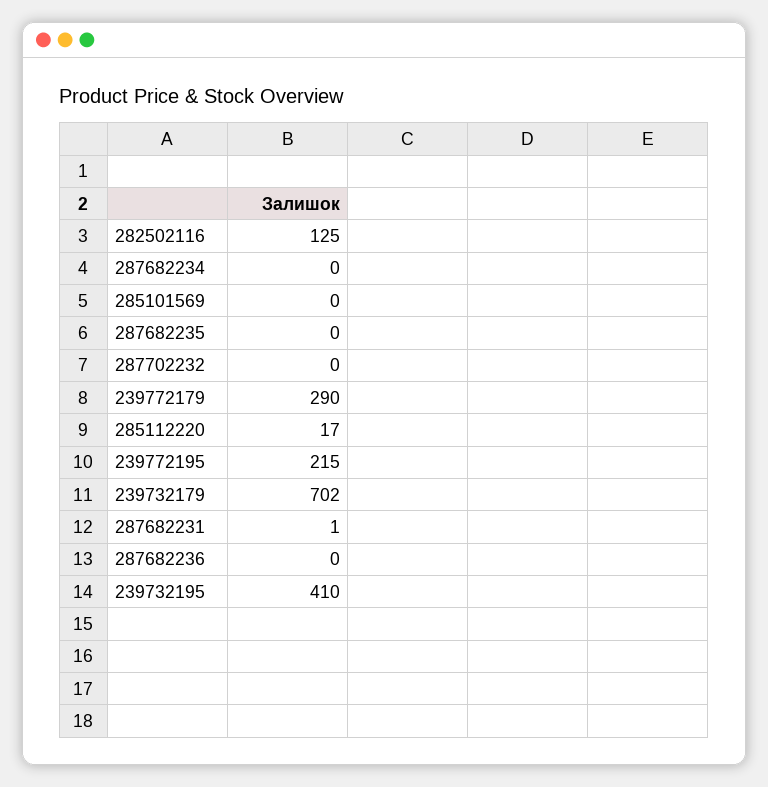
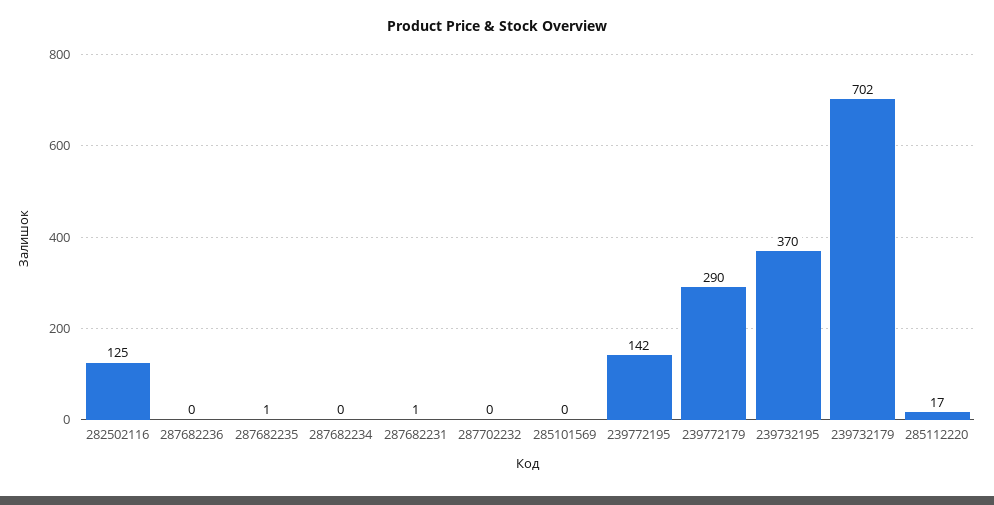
  {
    "282502116": 125,
    "287682234": 0,
    "285101569": 0,
-   "287682235": 0,
+   "287682235": 1,
    "287702232": 0,
    "239772179": 290,
    "285112220": 17,
-   "239772195": 215,
+   "239772195": 142,
    "239732179": 702,
    "287682231": 1,
    "287682236": 0,
-   "239732195": 410
+   "239732195": 370
  }

